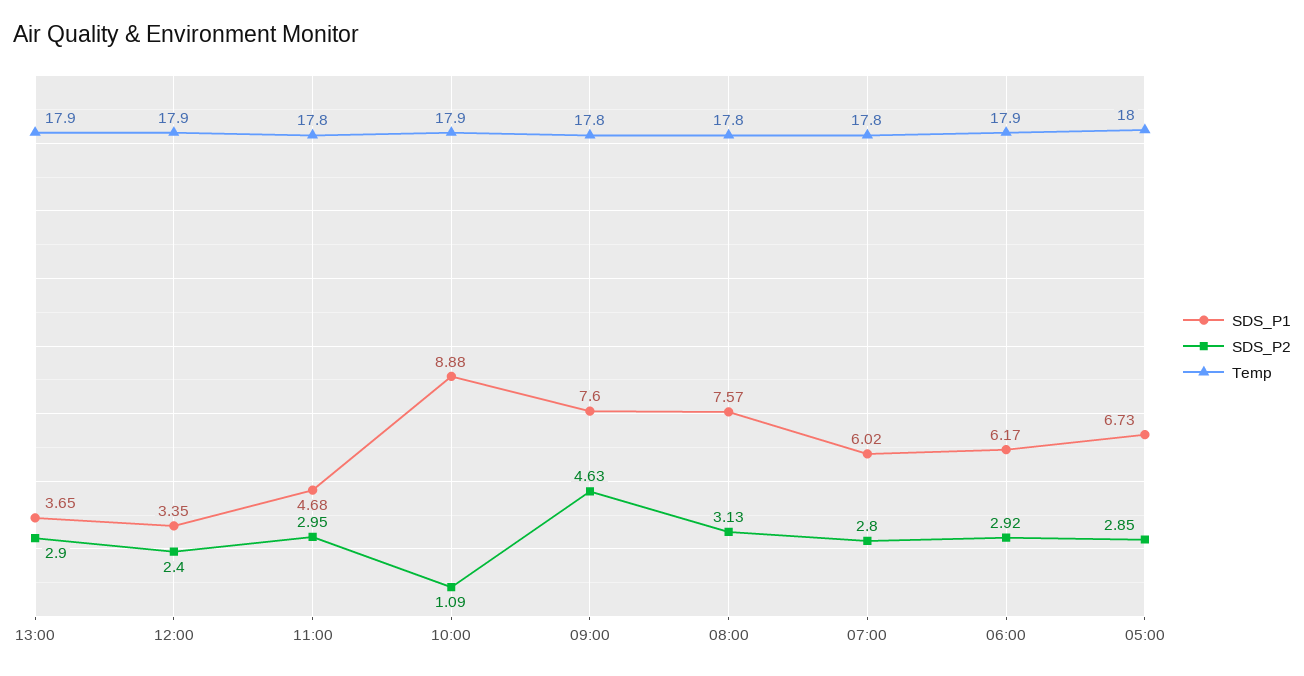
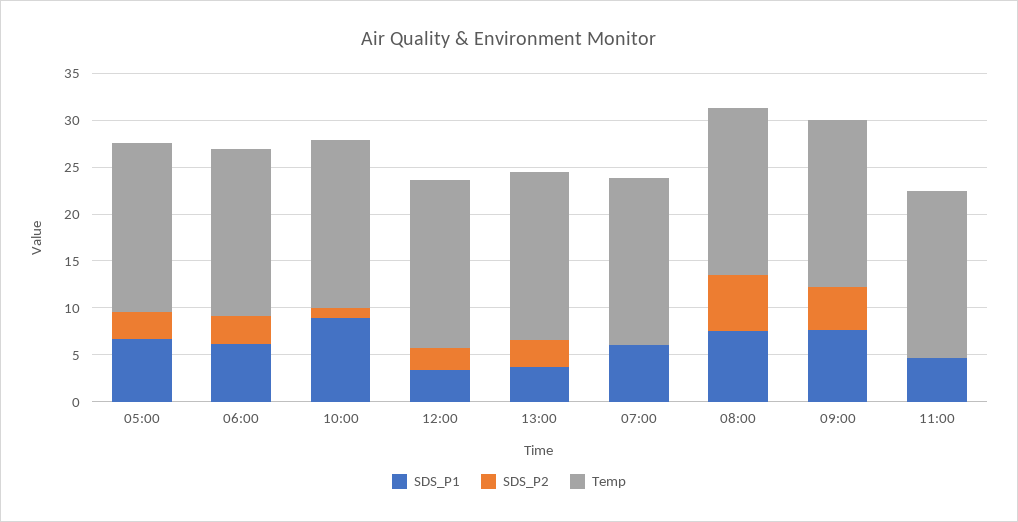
  {
    "SDS_P1": {
      "13:00": 3.65,
      "12:00": 3.35,
      "11:00": 4.68,
      "10:00": 8.88,
      "09:00": 7.6,
      "08:00": 7.57,
      "07:00": 6.02,
      "06:00": 6.17,
      "05:00": 6.73
    },
    "SDS_P2": {
      "13:00": 2.9,
      "12:00": 2.4,
-     "11:00": 2.95,
+     "11:00": 0,
      "10:00": 1.09,
      "09:00": 4.63,
-     "08:00": 3.13,
+     "08:00": 6,
-     "07:00": 2.8,
+     "07:00": 0,
      "06:00": 2.92,
      "05:00": 2.85
    },
    "Temp": {
      "13:00": 17.9,
      "12:00": 17.9,
      "11:00": 17.8,
      "10:00": 17.9,
      "09:00": 17.8,
      "08:00": 17.8,
      "07:00": 17.8,
      "06:00": 17.9,
      "05:00": 18
    }
  }

